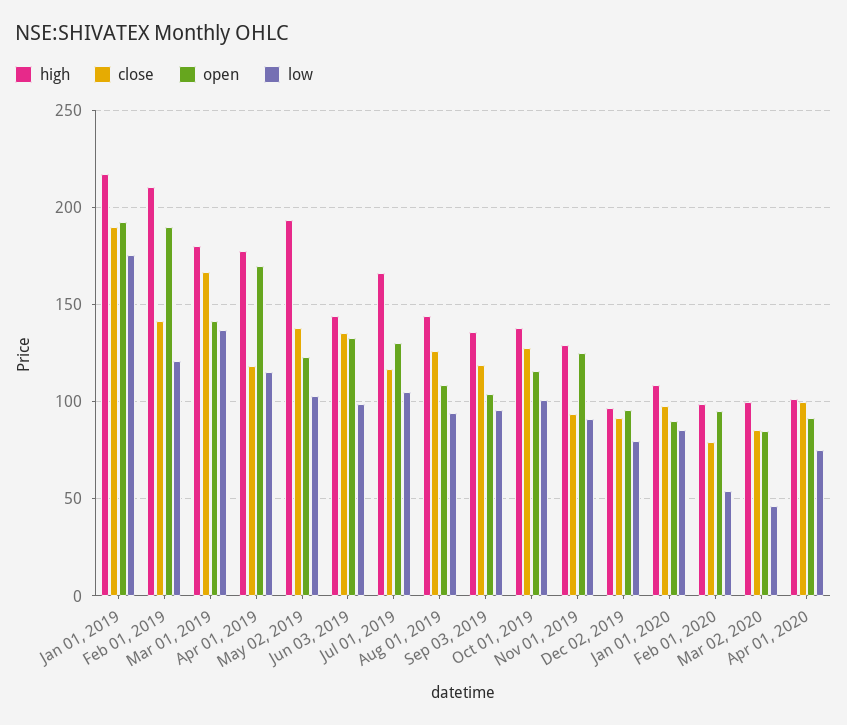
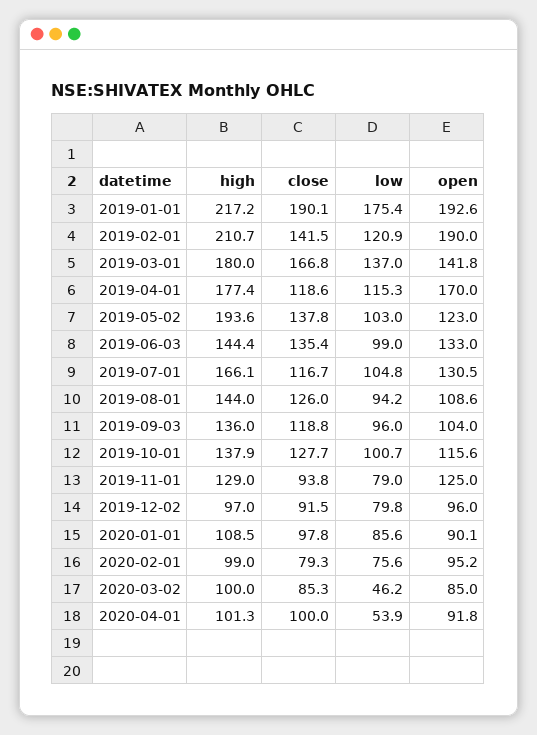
  {
    "high": {
      "Jan 01, 2019": 217.2,
      "Feb 01, 2019": 210.7,
      "Mar 01, 2019": 180,
      "Apr 01, 2019": 177.4,
      "May 02, 2019": 193.6,
      "Jun 03, 2019": 144.4,
      "Jul 01, 2019": 166.1,
      "Aug 01, 2019": 144,
      "Sep 03, 2019": 136,
      "Oct 01, 2019": 137.9,
      "Nov 01, 2019": 129,
      "Dec 02, 2019": 97,
      "Jan 01, 2020": 108.5,
      "Feb 01, 2020": 99,
      "Mar 02, 2020": 100,
      "Apr 01, 2020": 101.3
    },
    "close": {
      "Jan 01, 2019": 190.1,
      "Feb 01, 2019": 141.5,
      "Mar 01, 2019": 166.8,
      "Apr 01, 2019": 118.6,
      "May 02, 2019": 137.8,
      "Jun 03, 2019": 135.4,
      "Jul 01, 2019": 116.7,
      "Aug 01, 2019": 126,
      "Sep 03, 2019": 118.8,
      "Oct 01, 2019": 127.7,
      "Nov 01, 2019": 93.8,
      "Dec 02, 2019": 91.5,
      "Jan 01, 2020": 97.8,
      "Feb 01, 2020": 79.3,
      "Mar 02, 2020": 85.3,
      "Apr 01, 2020": 100
    },
    "open": {
      "Jan 01, 2019": 192.6,
      "Feb 01, 2019": 190,
      "Mar 01, 2019": 141.8,
      "Apr 01, 2019": 170,
      "May 02, 2019": 123,
      "Jun 03, 2019": 133,
      "Jul 01, 2019": 130.5,
      "Aug 01, 2019": 108.6,
      "Sep 03, 2019": 104,
      "Oct 01, 2019": 115.6,
      "Nov 01, 2019": 125,
      "Dec 02, 2019": 96,
      "Jan 01, 2020": 90.1,
      "Feb 01, 2020": 95.2,
      "Mar 02, 2020": 85,
      "Apr 01, 2020": 91.8
    },
    "low": {
      "Jan 01, 2019": 175.4,
      "Feb 01, 2019": 120.9,
      "Mar 01, 2019": 137,
      "Apr 01, 2019": 115.3,
      "May 02, 2019": 103,
      "Jun 03, 2019": 99,
      "Jul 01, 2019": 104.8,
      "Aug 01, 2019": 94.2,
      "Sep 03, 2019": 96,
      "Oct 01, 2019": 100.7,
-     "Nov 01, 2019": 90,
+     "Nov 01, 2019": 79,
      "Dec 02, 2019": 79.8,
      "Jan 01, 2020": 85.6,
-     "Feb 01, 2020": 55,
+     "Feb 01, 2020": 75.6,
      "Mar 02, 2020": 46.2,
-     "Apr 01, 2020": 75
+     "Apr 01, 2020": 53.9
    }
  }

